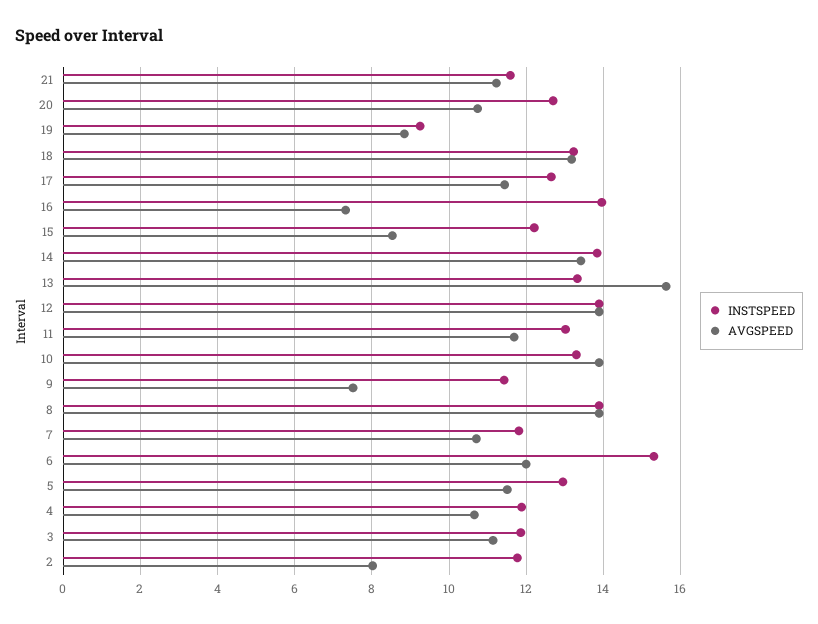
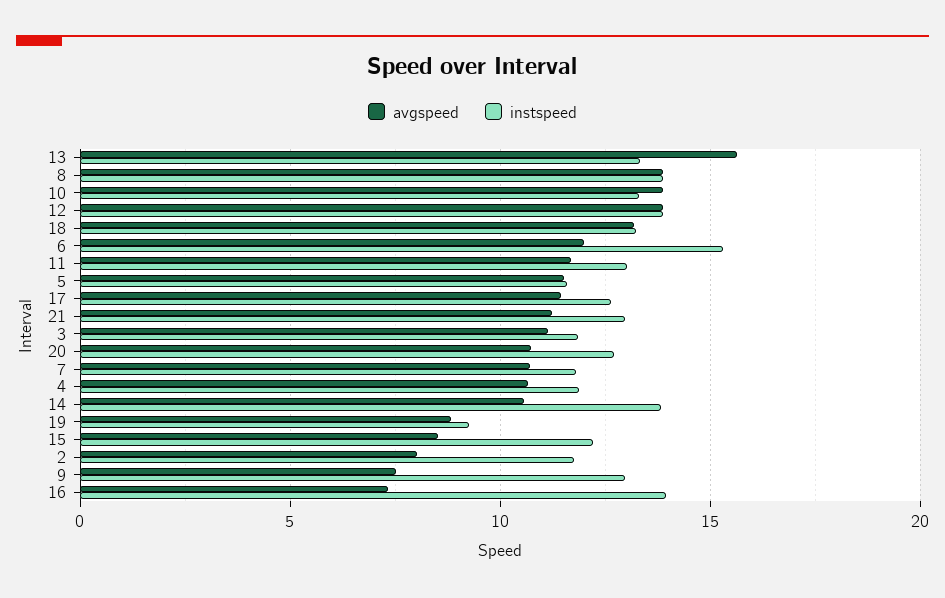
  {
    "INSTSPEED": {
-     "21": 11.6,
+     "21": 13,
      "20": 12.8,
      "19": 9.2,
      "18": 13.2,
      "17": 12.6,
      "16": 14,
      "15": 12.2,
      "14": 13.8,
      "13": 13.4,
      "12": 13.8,
      "11": 13,
      "10": 13.4,
-     "9": 11.4,
+     "9": 13,
      "8": 13.8,
      "7": 11.8,
      "6": 15.4,
-     "5": 13,
+     "5": 11.5,
      "4": 11.8,
      "3": 11.8,
      "2": 11.8
    },
    "AVGSPEED": {
      "21": 11.2,
      "20": 10.8,
      "19": 8.8,
      "18": 13.2,
      "17": 11.4,
      "16": 7.4,
      "15": 8.6,
-     "14": 13.4,
+     "14": 10.5,
      "13": 15.6,
      "12": 13.8,
      "11": 11.6,
      "10": 13.8,
      "9": 7.6,
      "8": 13.8,
      "7": 10.8,
      "6": 12,
      "5": 11.6,
      "4": 10.6,
      "3": 11.2,
      "2": 8
    }
  }

